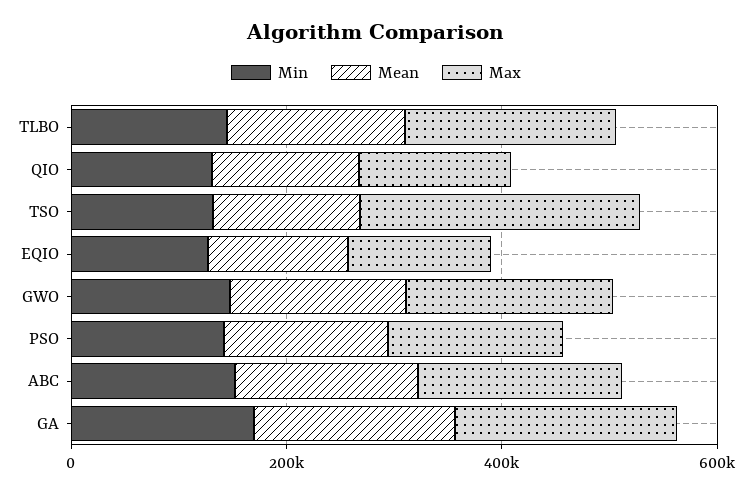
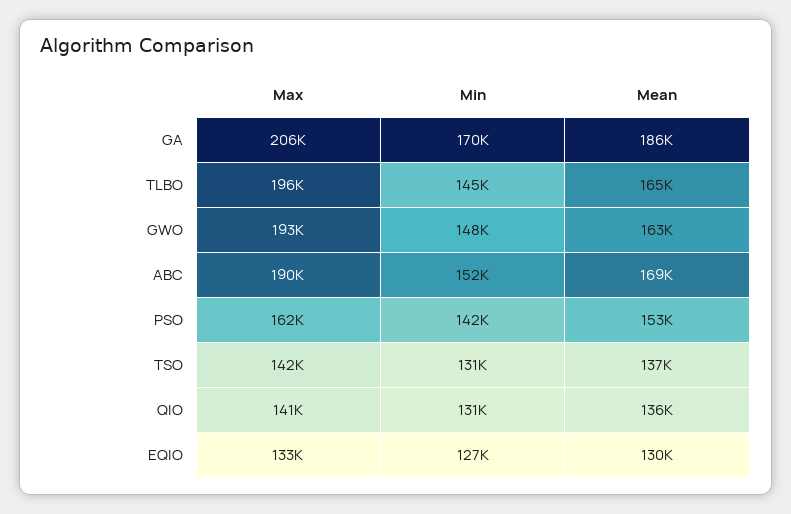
  {
    "Min": {
      "TLBO": 145000,
      "QIO": 131000,
      "TSO": 131000,
      "EQIO": 127000,
      "GWO": 148000,
      "PSO": 142000,
      "ABC": 152000,
      "GA": 170000
    },
    "Mean": {
      "TLBO": 165000,
      "QIO": 136000,
      "TSO": 137000,
      "EQIO": 130000,
      "GWO": 163000,
      "PSO": 153000,
      "ABC": 169000,
      "GA": 186000
    },
    "Max": {
      "TLBO": 196000,
      "QIO": 141000,
-     "TSO": 250000,
+     "TSO": 142000,
      "EQIO": 133000,
      "GWO": 193000,
      "PSO": 162000,
      "ABC": 190000,
      "GA": 206000
    }
  }

